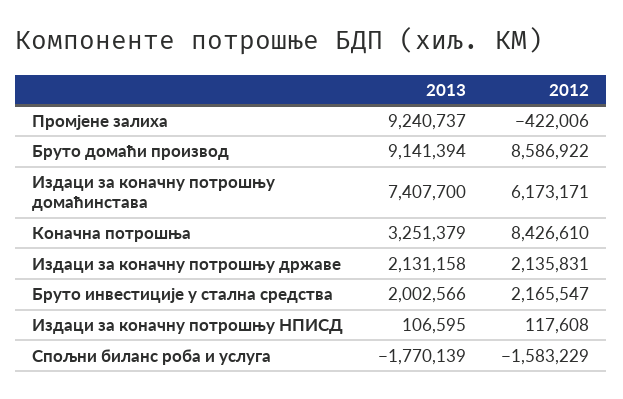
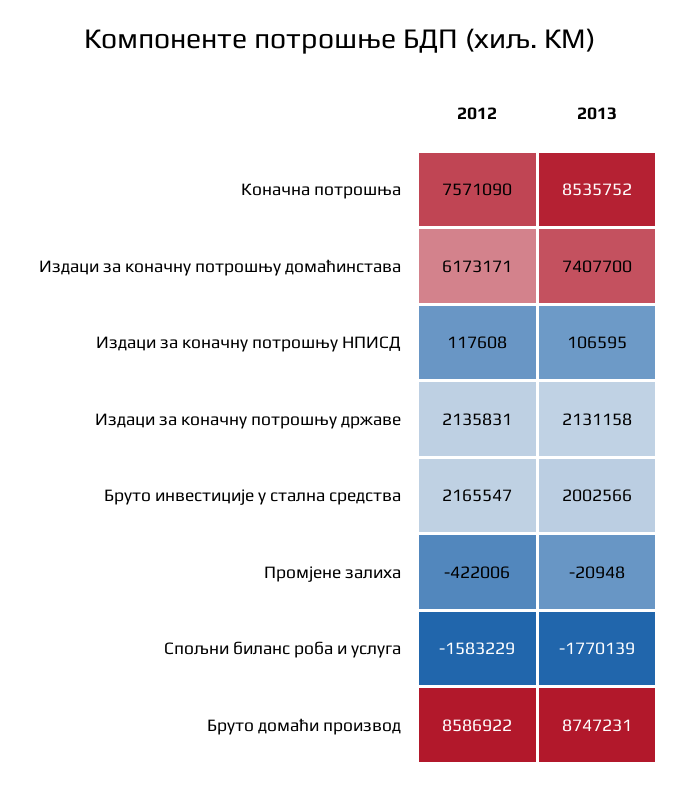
  {
    "2013": {
-     "Промјене залиха": 9240737,
+     "Промјене залиха": -20948,
-     "Бруто домаћи производ": 9141394,
+     "Бруто домаћи производ": 8747231,
      "Издаци за коначну потрошњу домаћинстава": 7407700,
-     "Коначна потрошња": 3251379,
+     "Коначна потрошња": 8535752,
      "Издаци за коначну потрошњу државе": 2131158,
      "Бруто инвестиције у стална средства": 2002566,
      "Издаци за коначну потрошњу НПИСД": 106595,
      "Спољни биланс роба и услуга": -1770139
    },
    "2012": {
      "Промјене залиха": -422006,
      "Бруто домаћи производ": 8586922,
      "Издаци за коначну потрошњу домаћинстава": 6173171,
-     "Коначна потрошња": 8426610,
+     "Коначна потрошња": 7571090,
      "Издаци за коначну потрошњу државе": 2135831,
      "Бруто инвестиције у стална средства": 2165547,
      "Издаци за коначну потрошњу НПИСД": 117608,
      "Спољни биланс роба и услуга": -1583229
    }
  }

